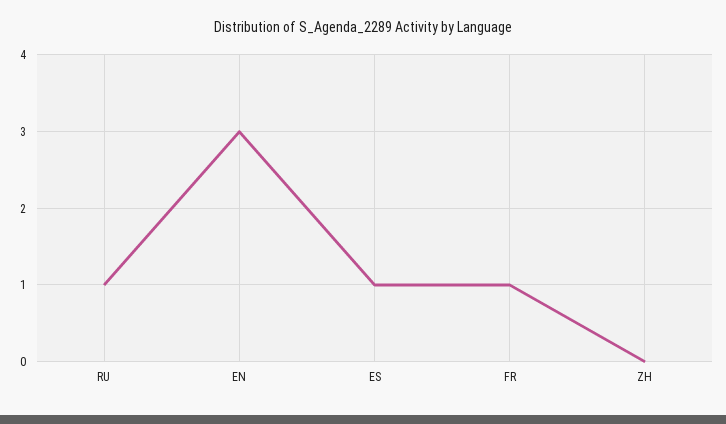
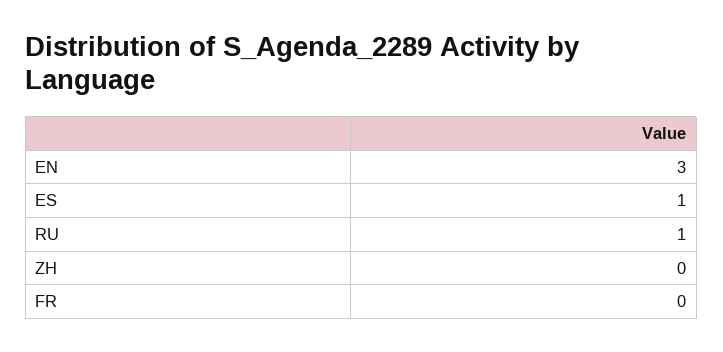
  {
    "RU": 1,
    "EN": 3,
    "ES": 1,
-   "FR": 1,
+   "FR": 0,
    "ZH": 0
  }

